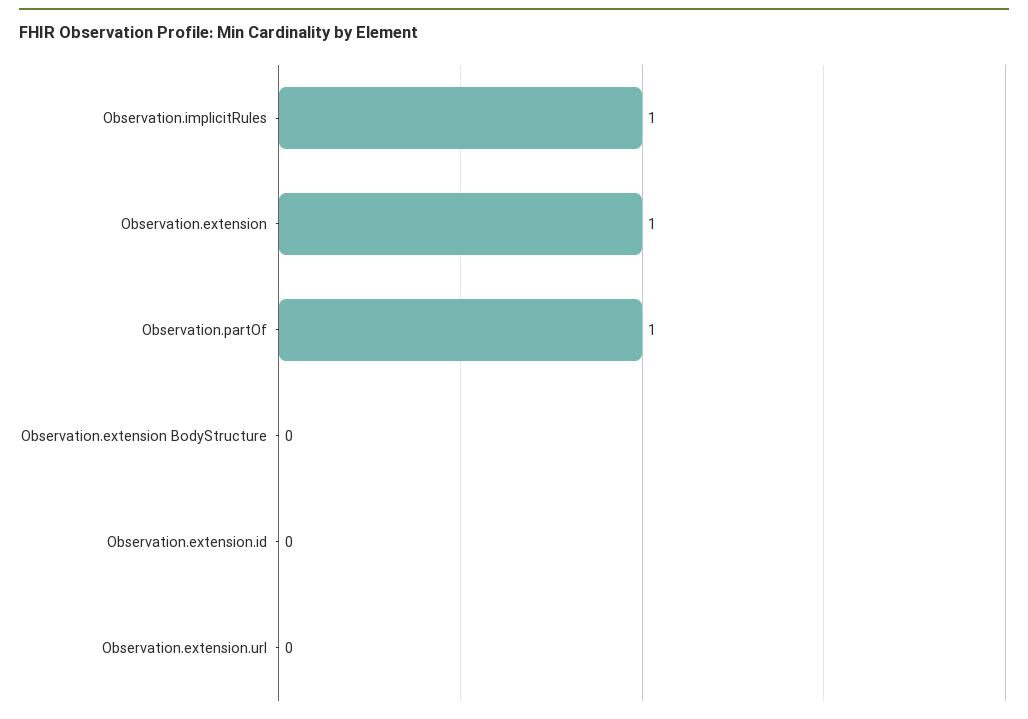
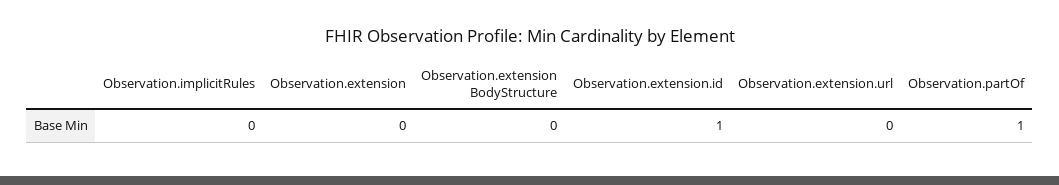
  {
-   "Observation.implicitRules": 1,
+   "Observation.implicitRules": 0,
-   "Observation.extension": 1,
+   "Observation.extension": 0,
    "Observation.partOf": 1,
    "Observation.extension BodyStructure": 0,
-   "Observation.extension.id": 0,
+   "Observation.extension.id": 1,
    "Observation.extension.url": 0
  }

